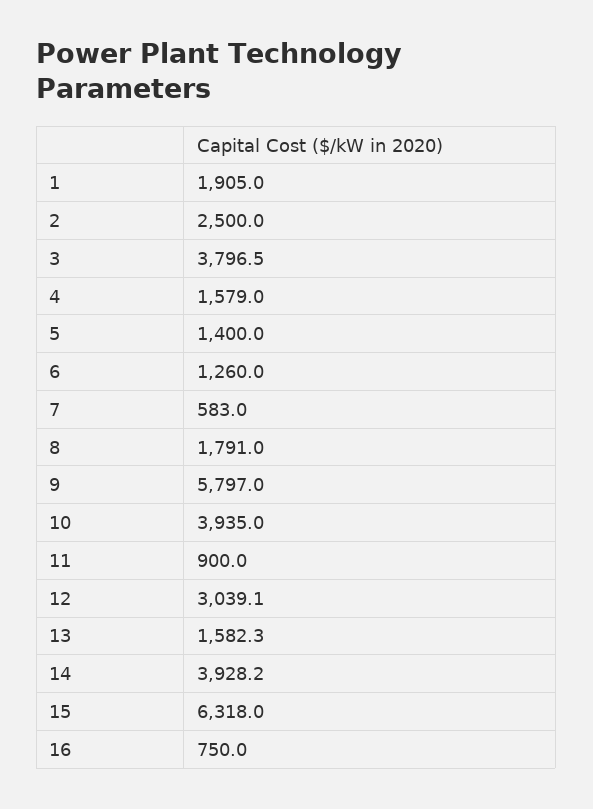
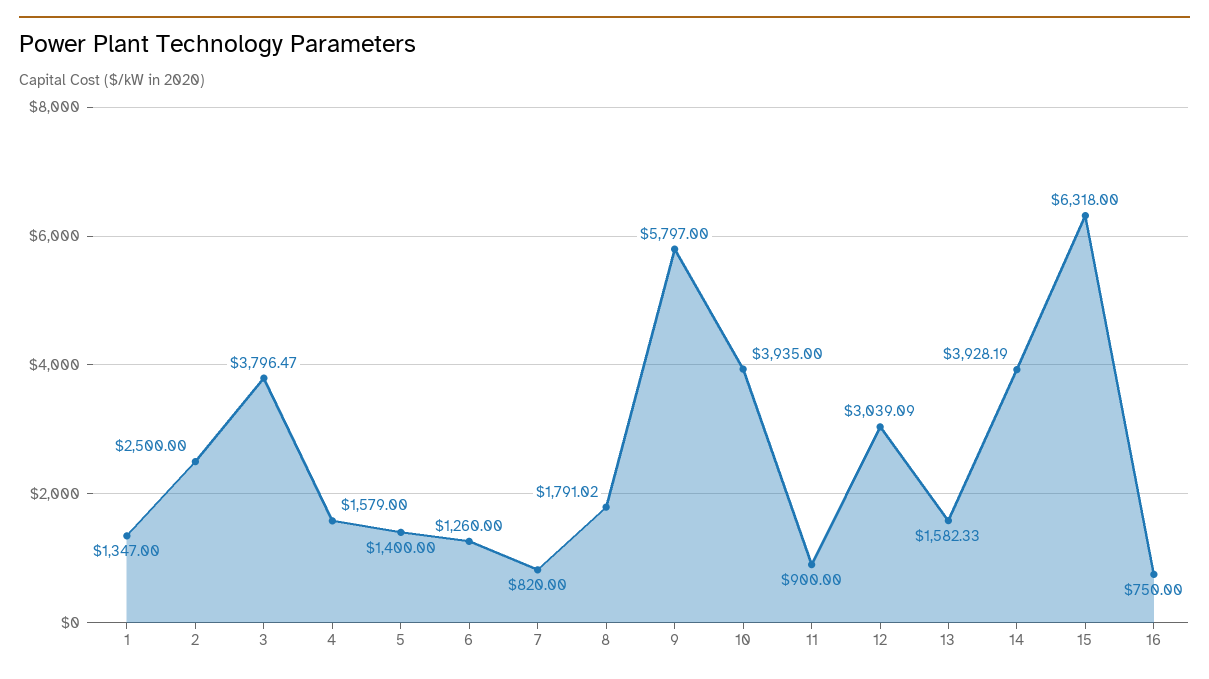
  {
-   "1": 1905,
+   "1": 1347,
    "2": 2500,
    "3": 3796.47,
    "4": 1579,
    "5": 1400,
    "6": 1260,
-   "7": 583,
+   "7": 820,
    "8": 1791.02,
    "9": 5797,
    "10": 3935,
    "11": 900,
    "12": 3039.09,
    "13": 1582.33,
    "14": 3928.19,
    "15": 6318,
    "16": 750
  }

